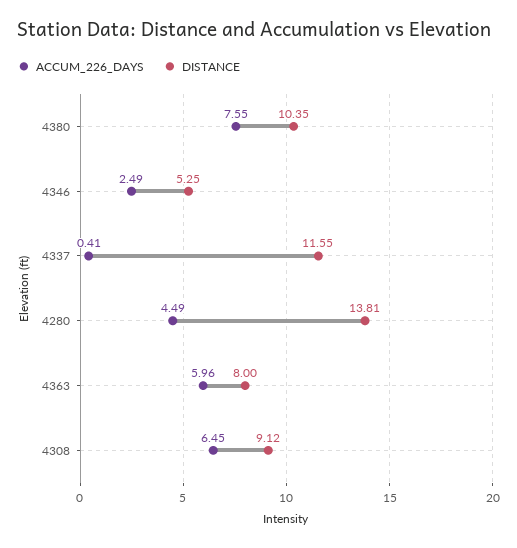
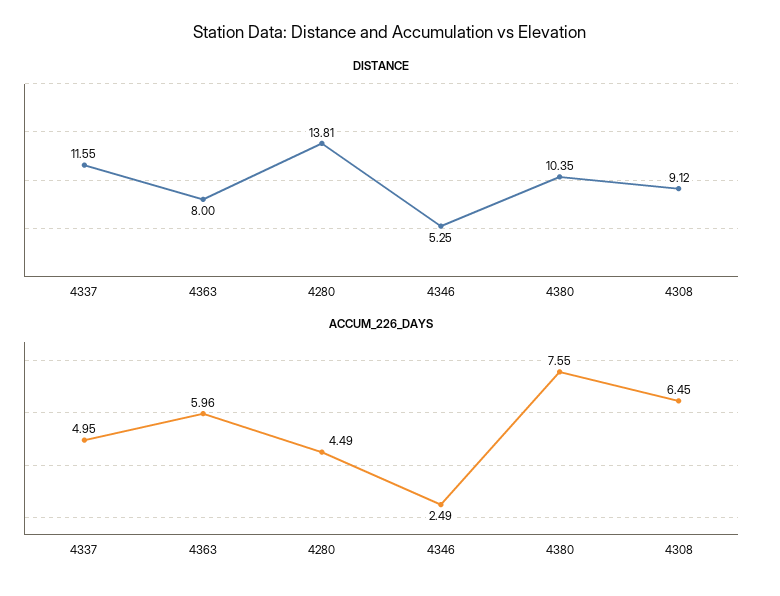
  {
    "ACCUM_226_DAYS": {
      "4380": 7.55,
      "4346": 2.49,
-     "4337": 0.41,
+     "4337": 4.95,
      "4280": 4.49,
      "4363": 5.96,
      "4308": 6.45
    },
    "DISTANCE": {
      "4380": 10.35,
      "4346": 5.25,
      "4337": 11.55,
      "4280": 13.81,
      "4363": 8,
      "4308": 9.12
    }
  }

